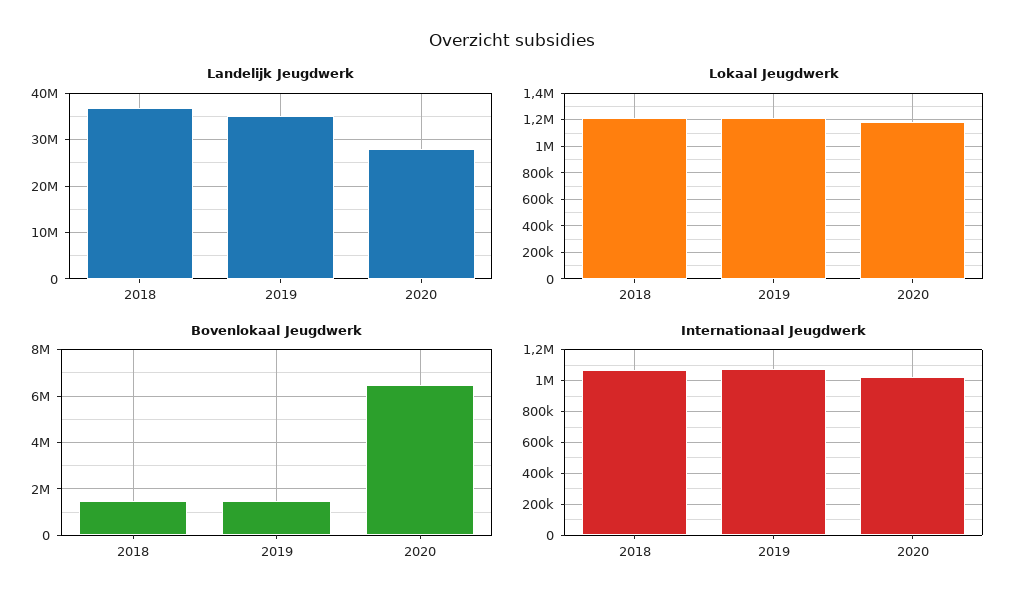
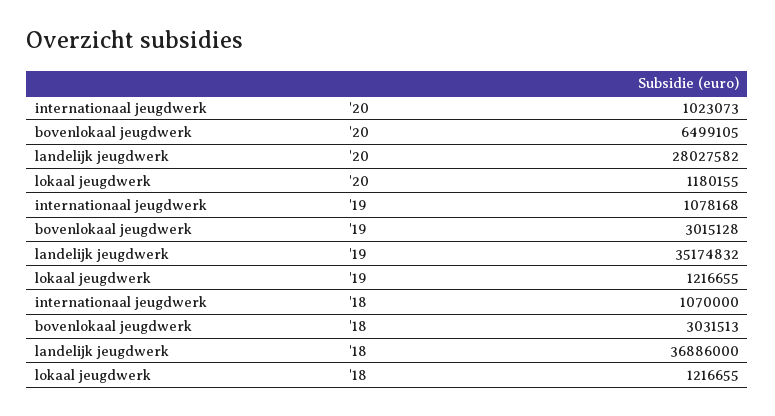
  {
    "Landelijk Jeugdwerk": {
      "2018": 36886000,
      "2019": 35174832,
      "2020": 28027582
    },
    "Lokaal Jeugdwerk": {
      "2018": 1216655,
      "2019": 1216655,
      "2020": 1180155
    },
    "Bovenlokaal Jeugdwerk": {
-     "2018": 1500000,
+     "2018": 3031513,
-     "2019": 1500000,
+     "2019": 3015128,
      "2020": 6499105
    },
    "Internationaal Jeugdwerk": {
      "2018": 1070000,
      "2019": 1078168,
      "2020": 1023073
    }
  }

